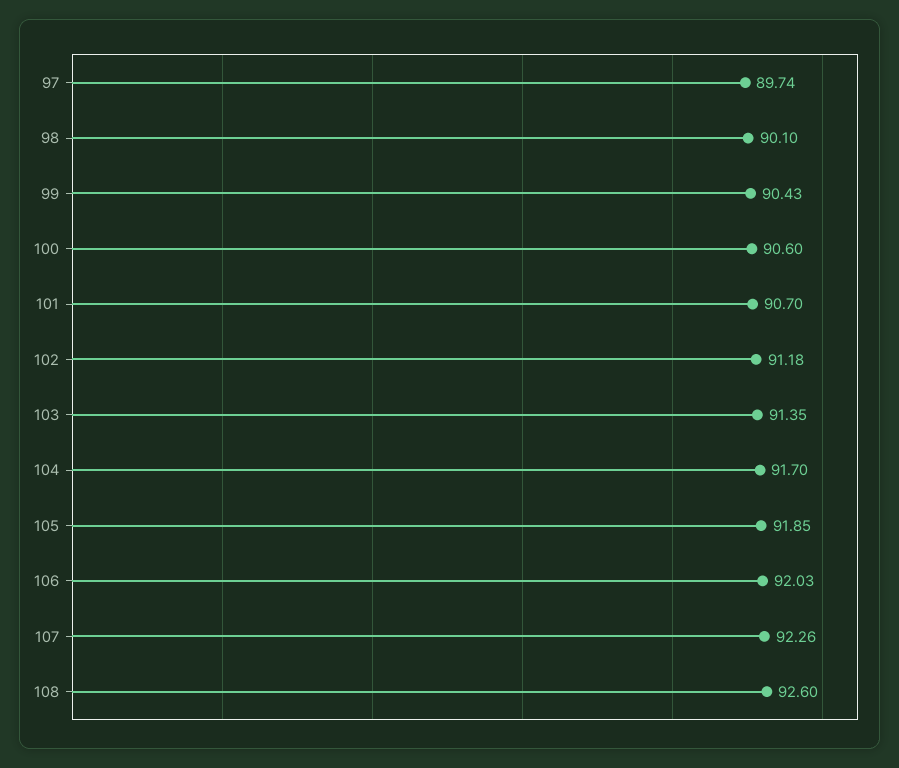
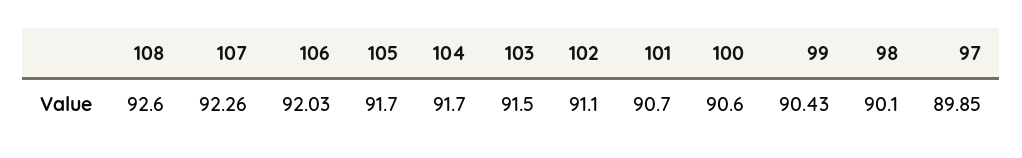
  {
-   "97": 89.74,
+   "97": 89.85,
    "98": 90.1,
    "99": 90.43,
    "100": 90.6,
    "101": 90.7,
-   "102": 91.18,
+   "102": 91.1,
-   "103": 91.35,
+   "103": 91.5,
    "104": 91.7,
-   "105": 91.85,
+   "105": 91.7,
    "106": 92.03,
    "107": 92.26,
    "108": 92.6
  }

